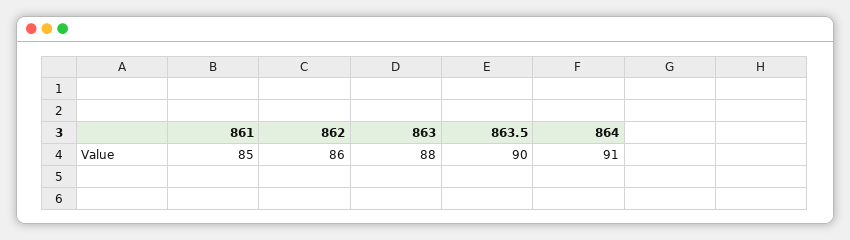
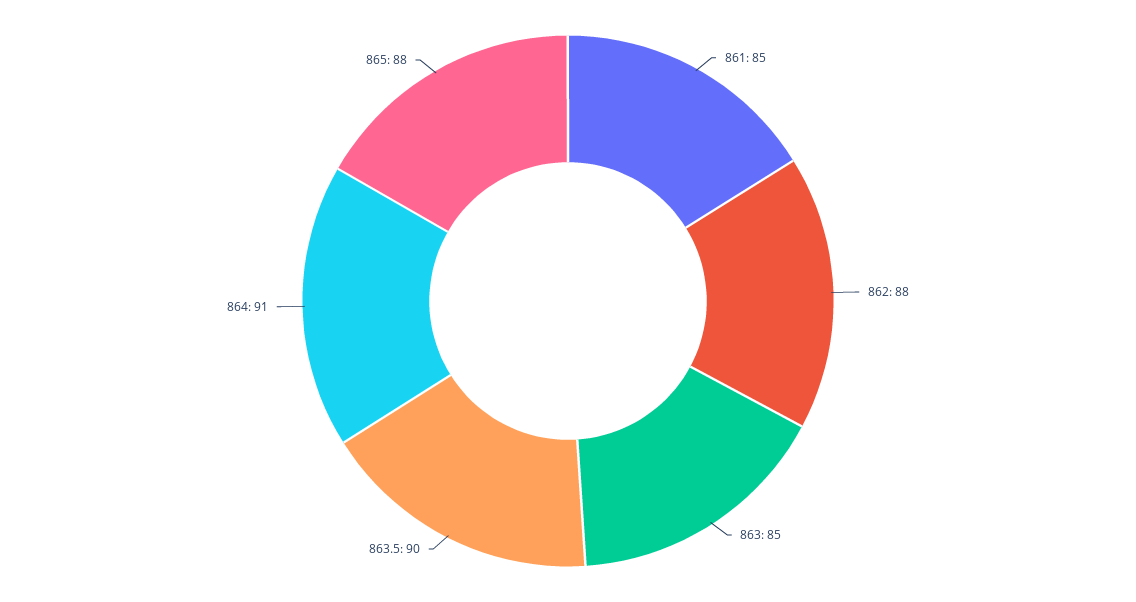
  {
    "861": 85,
-   "862": 86,
+   "862": 88,
-   "863": 88,
+   "863": 85,
    "863.5": 90,
-   "864": 91
+   "864": 91,
+   "865": 88
  }

